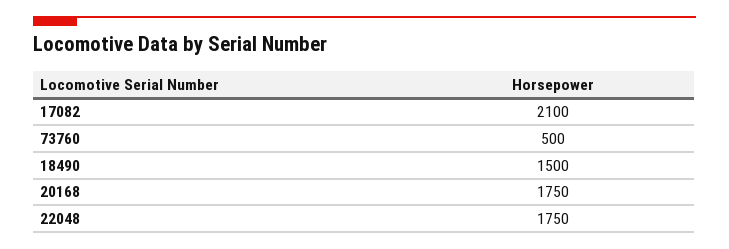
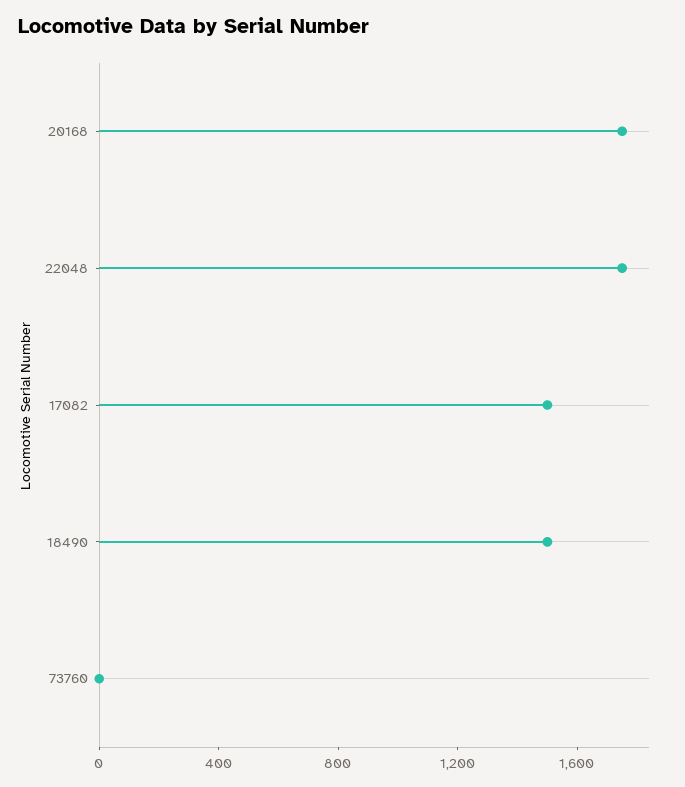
  {
-   "17082": 2100,
+   "17082": 1500,
-   "73760": 500,
+   "73760": 0,
    "18490": 1500,
    "20168": 1750,
    "22048": 1750
  }

